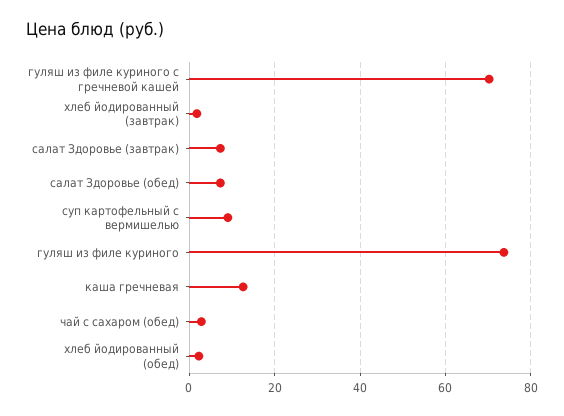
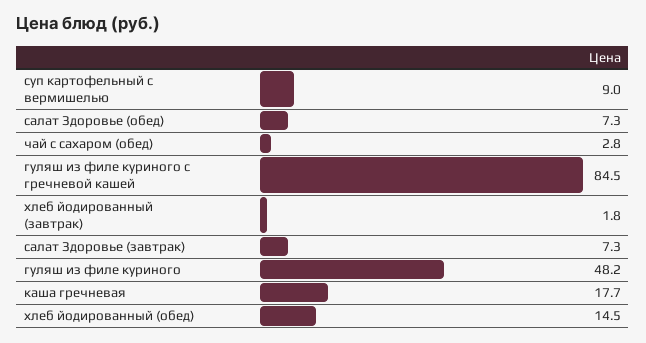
  {
-   "гуляш из филе куриного с гречневой кашей": 70,
+   "гуляш из филе куриного с гречневой кашей": 84.5,
    "хлеб йодированный (завтрак)": 1.8,
    "салат Здоровье (завтрак)": 7.3,
    "салат Здоровье (обед)": 7.3,
    "суп картофельный с вермишелью": 9,
-   "гуляш из филе куриного": 74,
+   "гуляш из филе куриного": 48.2,
-   "каша гречневая": 12,
+   "каша гречневая": 17.7,
    "чай с сахаром (обед)": 2.8,
-   "хлеб йодированный (обед)": 2
+   "хлеб йодированный (обед)": 14.5
  }

